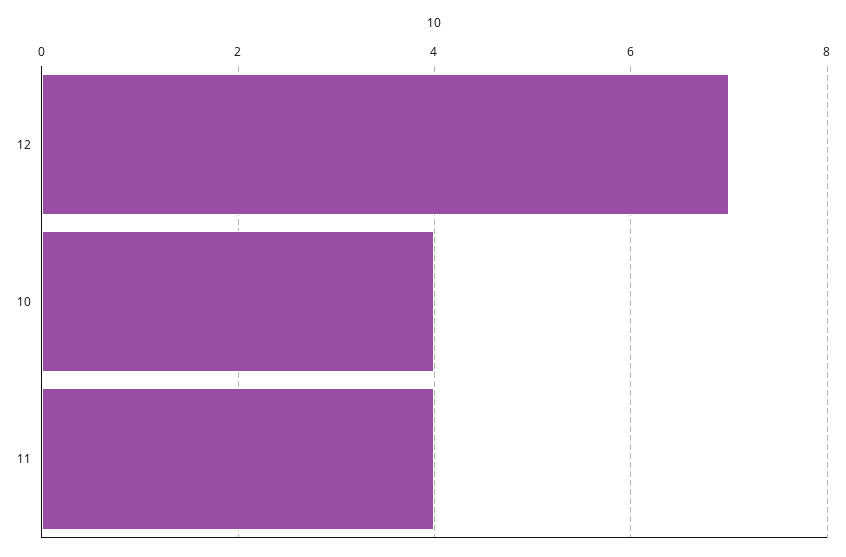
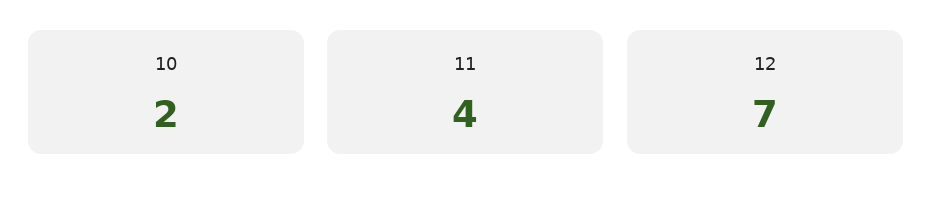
  {
    "12": 7,
-   "10": 4,
+   "10": 2,
    "11": 4
  }

